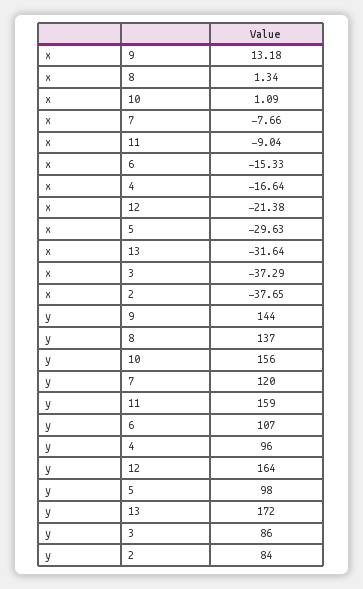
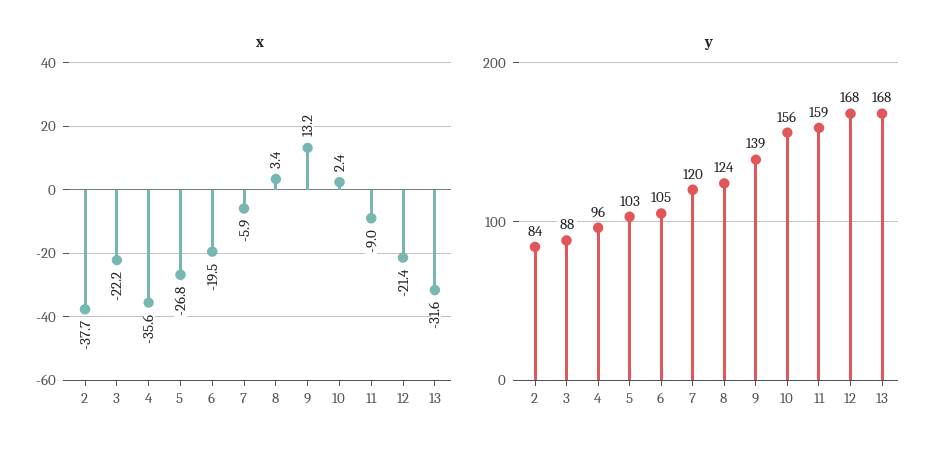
  {
    "x": {
      "9": 13.18,
-     "8": 1.34,
+     "8": 3.4,
-     "10": 1.09,
+     "10": 2.4,
-     "7": -7.66,
+     "7": -5.9,
      "11": -9.04,
-     "6": -15.33,
+     "6": -19.5,
-     "4": -16.64,
+     "4": -35.6,
      "12": -21.38,
-     "5": -29.63,
+     "5": -26.8,
      "13": -31.64,
-     "3": -37.29,
+     "3": -22.2,
      "2": -37.65
    },
    "y": {
-     "9": 144,
+     "9": 139,
-     "8": 137,
+     "8": 124,
      "10": 156,
      "7": 120,
      "11": 159,
-     "6": 107,
+     "6": 105,
      "4": 96,
-     "12": 164,
+     "12": 168,
-     "5": 98,
+     "5": 103,
-     "13": 172,
+     "13": 168,
-     "3": 86,
+     "3": 88,
      "2": 84
    }
  }

